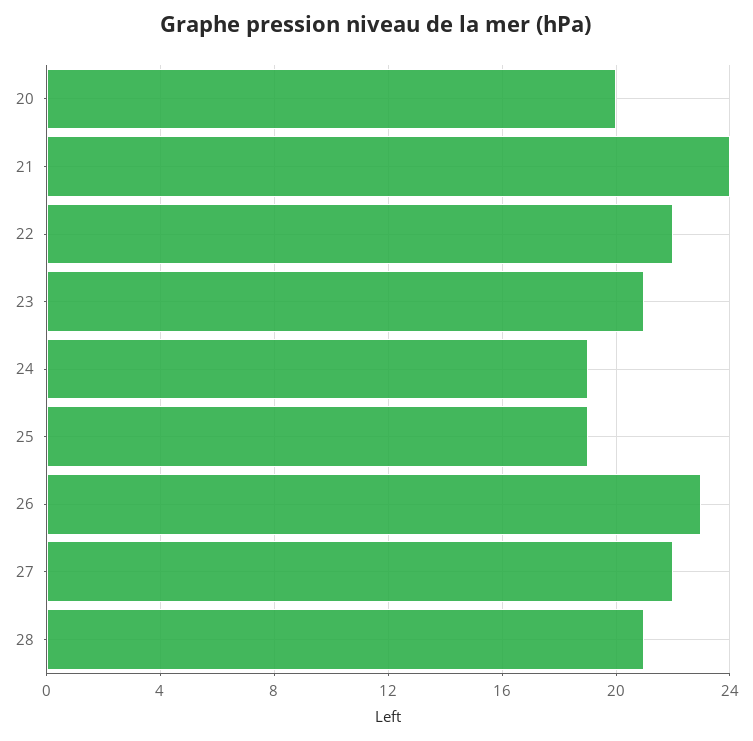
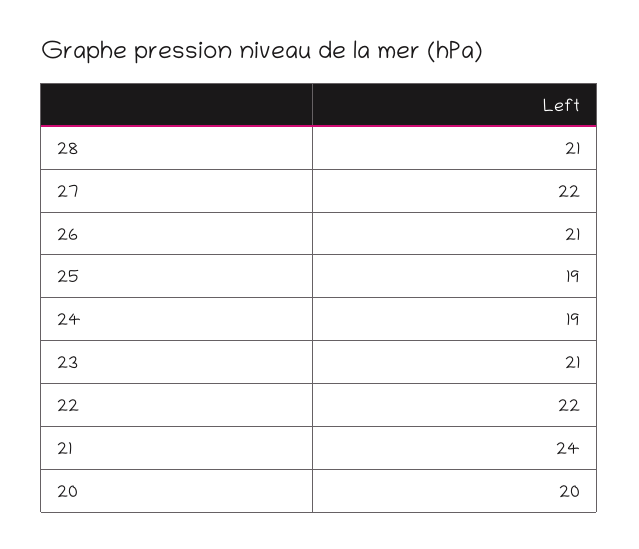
  {
    "20": 20,
    "21": 24,
    "22": 22,
    "23": 21,
    "24": 19,
    "25": 19,
-   "26": 23,
+   "26": 21,
    "27": 22,
    "28": 21
  }

